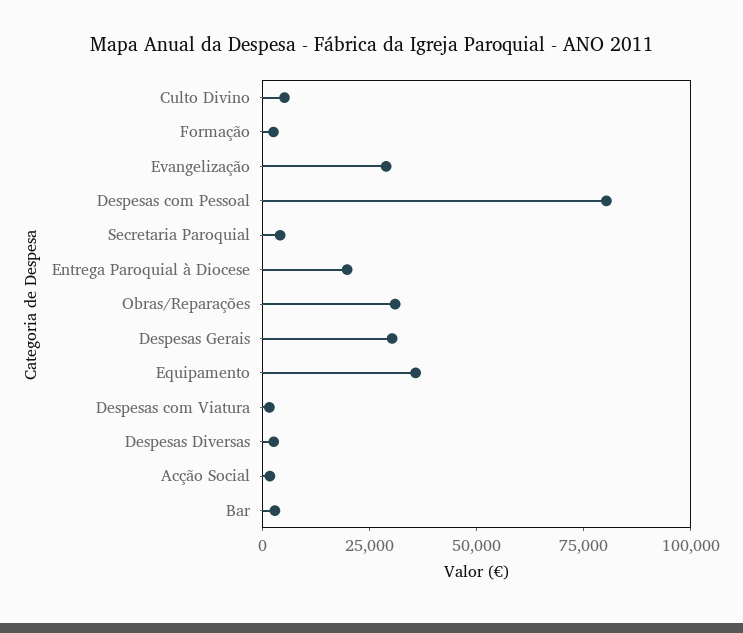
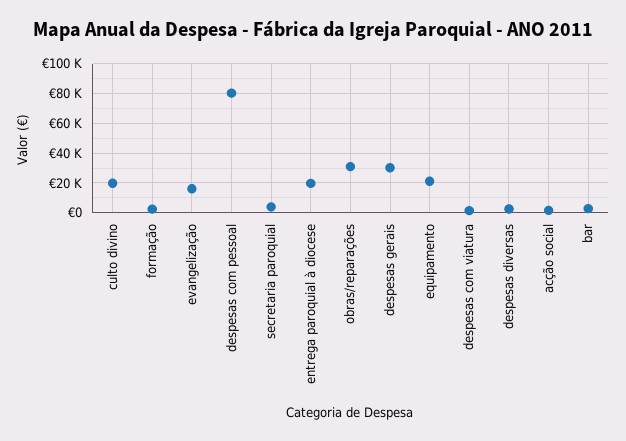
  {
-   "Culto Divino": 5000,
+   "Culto Divino": 20000,
    "Formação": 0,
-   "Evangelização": 30000,
+   "Evangelização": 15000,
    "Despesas com Pessoal": 80000,
    "Secretaria Paroquial": 5000,
    "Entrega Paroquial à Diocese": 20000,
    "Obras/Reparações": 30000,
    "Despesas Gerais": 30000,
-   "Equipamento": 35000,
+   "Equipamento": 20000,
    "Despesas com Viatura": 0,
    "Despesas Diversas": 5000,
    "Acção Social": 0,
    "Bar": 5000
  }

